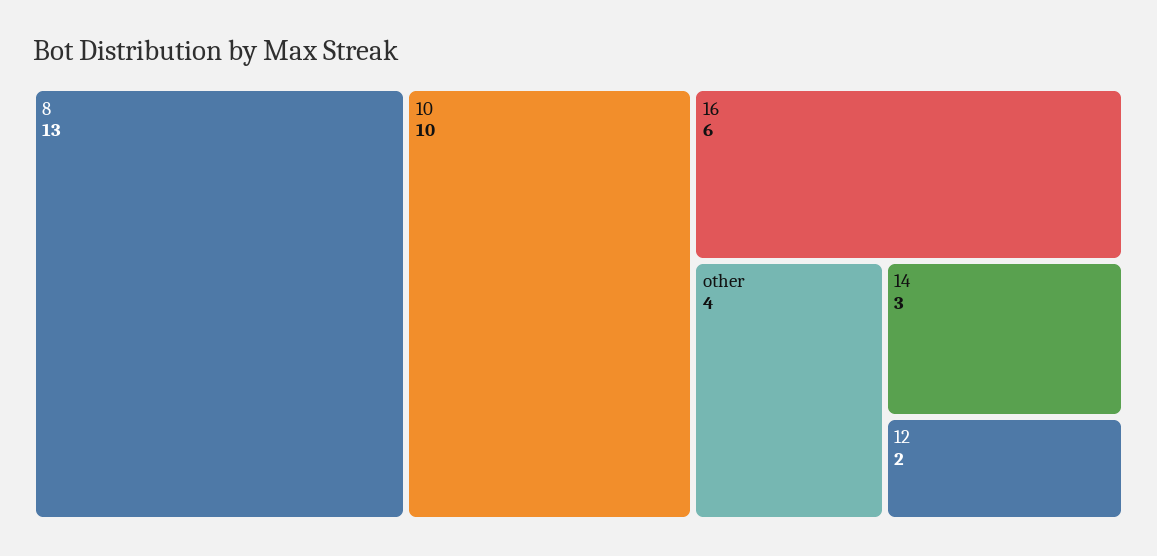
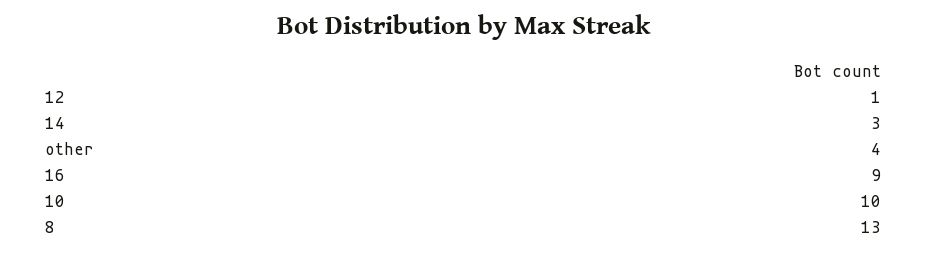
  {
    "8": 13,
    "10": 10,
-   "16": 6,
+   "16": 9,
    "other": 4,
    "14": 3,
-   "12": 2
+   "12": 1
  }

